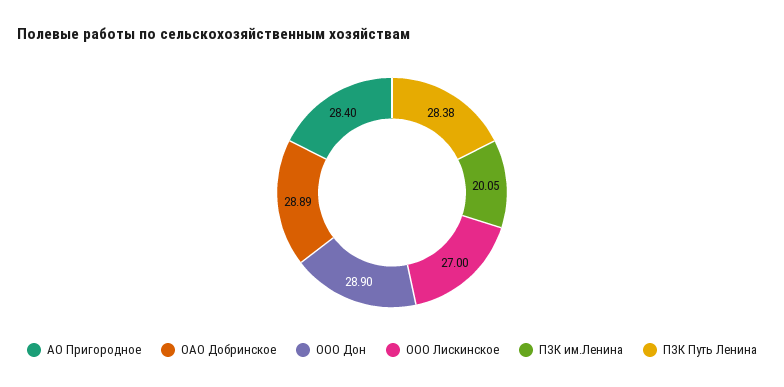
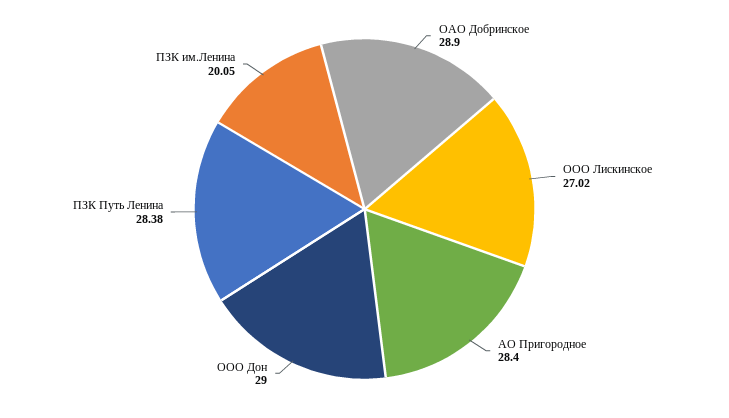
  {
    "АО Пригородное": 28.4,
-   "ОАО Добринское": 28.89,
+   "ОАО Добринское": 28.9,
-   "ООО Дон": 28.9,
+   "ООО Дон": 29,
-   "ООО Лискинское": 27,
+   "ООО Лискинское": 27.02,
    "ПЗК им.Ленина": 20.05,
    "ПЗК Путь Ленина": 28.38
  }

